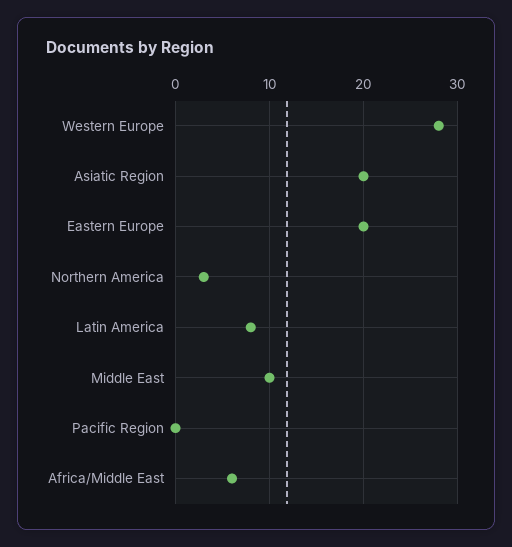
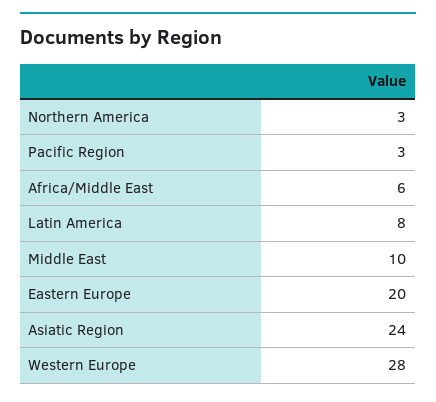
  {
    "Western Europe": 28,
-   "Asiatic Region": 20,
+   "Asiatic Region": 24,
    "Eastern Europe": 20,
    "Northern America": 3,
    "Latin America": 8,
    "Middle East": 10,
-   "Pacific Region": 0,
+   "Pacific Region": 3,
    "Africa/Middle East": 6
  }

